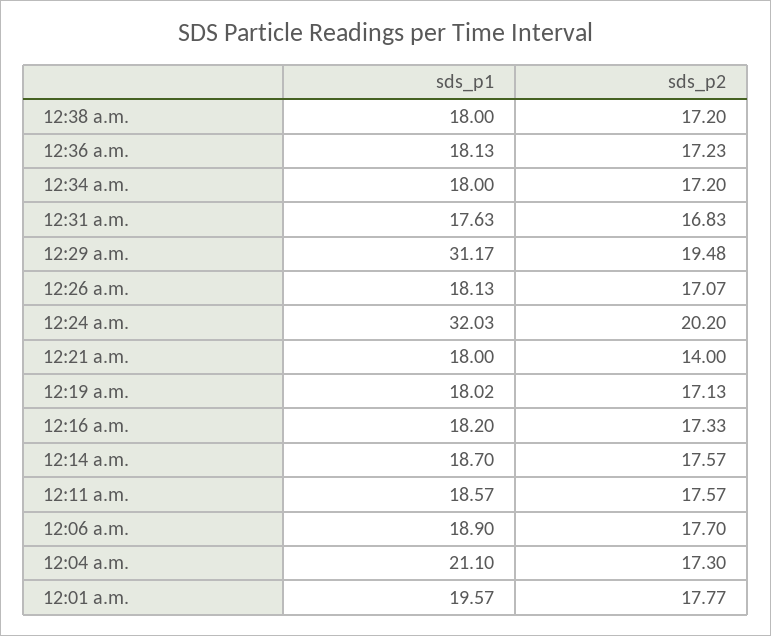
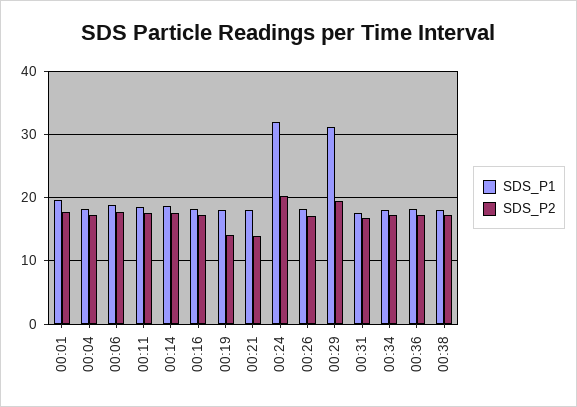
  {
    "sds_p1": {
      "12:38 a.m.": 18,
      "12:36 a.m.": 18.13,
      "12:34 a.m.": 18,
      "12:31 a.m.": 17.63,
      "12:29 a.m.": 31.17,
      "12:26 a.m.": 18.13,
      "12:24 a.m.": 32.03,
      "12:21 a.m.": 18,
      "12:19 a.m.": 18.02,
      "12:16 a.m.": 18.2,
      "12:14 a.m.": 18.7,
      "12:11 a.m.": 18.57,
      "12:06 a.m.": 18.9,
-     "12:04 a.m.": 21.1,
+     "12:04 a.m.": 18,
      "12:01 a.m.": 19.57
    },
    "sds_p2": {
      "12:38 a.m.": 17.2,
      "12:36 a.m.": 17.23,
      "12:34 a.m.": 17.2,
      "12:31 a.m.": 16.83,
      "12:29 a.m.": 19.48,
      "12:26 a.m.": 17.07,
      "12:24 a.m.": 20.2,
      "12:21 a.m.": 14,
-     "12:19 a.m.": 17.13,
+     "12:19 a.m.": 14,
      "12:16 a.m.": 17.33,
      "12:14 a.m.": 17.57,
      "12:11 a.m.": 17.57,
      "12:06 a.m.": 17.7,
      "12:04 a.m.": 17.3,
      "12:01 a.m.": 17.77
    }
  }

